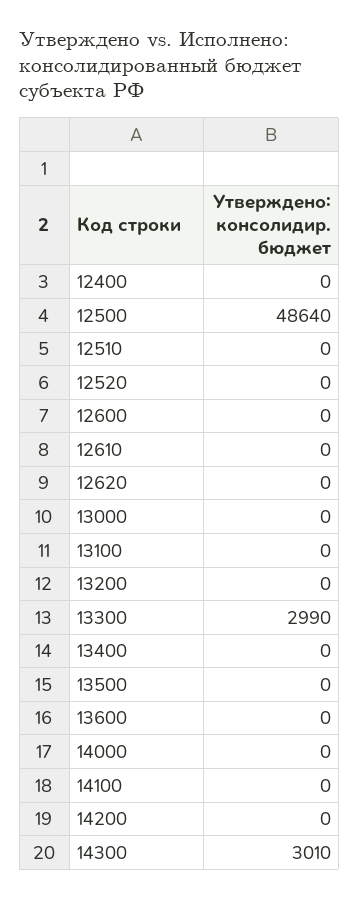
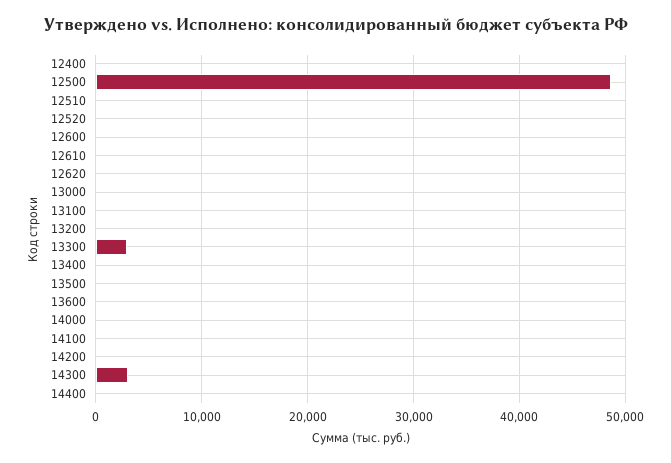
  {
    "12400": 0,
    "12500": 48640,
    "12510": 0,
    "12520": 0,
    "12600": 0,
    "12610": 0,
    "12620": 0,
    "13000": 0,
    "13100": 0,
    "13200": 0,
    "13300": 2990,
    "13400": 0,
    "13500": 0,
    "13600": 0,
    "14000": 0,
    "14100": 0,
    "14200": 0,
-   "14300": 3010
+   "14300": 3010,
+   "14400": 0
  }

